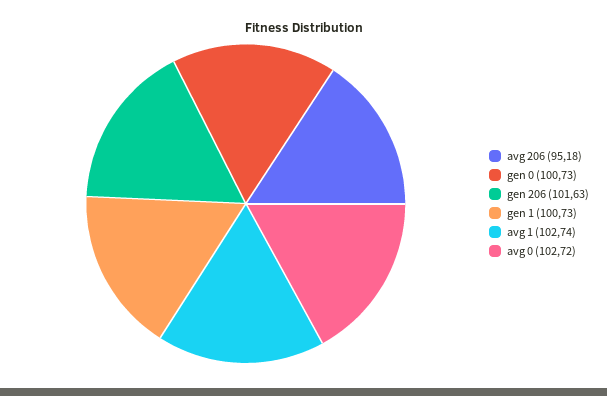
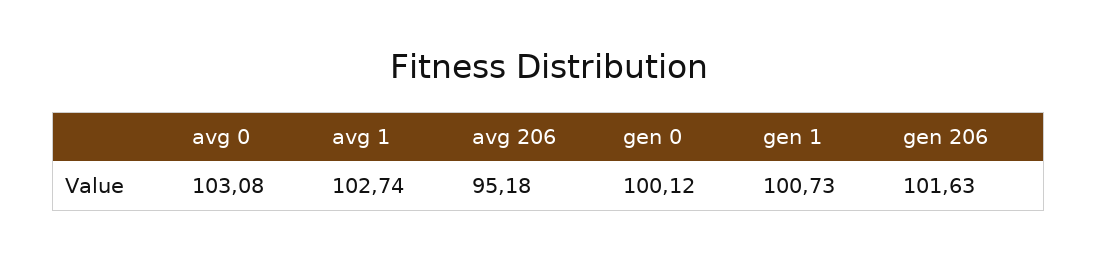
  {
    "avg 206": 95.18,
-   "gen 0": 100.73,
+   "gen 0": 100.12,
    "gen 206": 101.63,
    "gen 1": 100.73,
    "avg 1": 102.74,
-   "avg 0": 102.72
+   "avg 0": 103.08
  }

